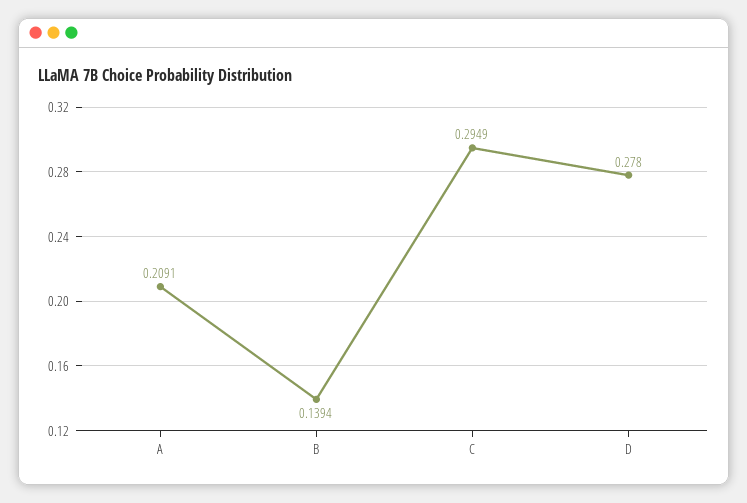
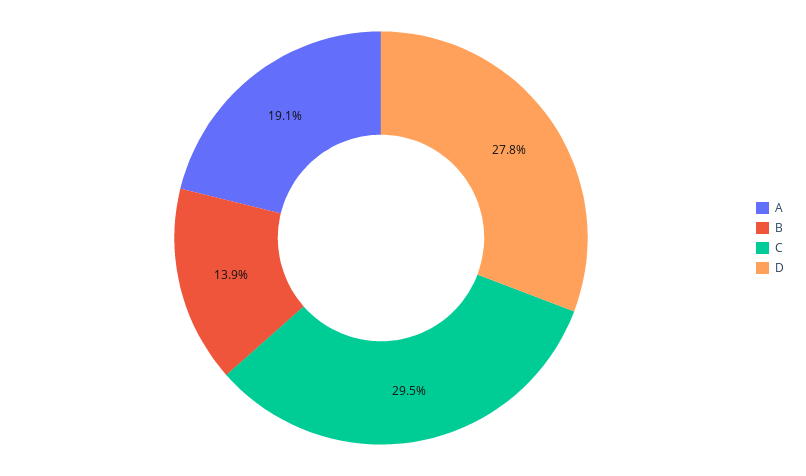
  {
-   "A": 0.2091,
+   "A": 0.191,
    "B": 0.1394,
    "C": 0.2949,
    "D": 0.278
  }

